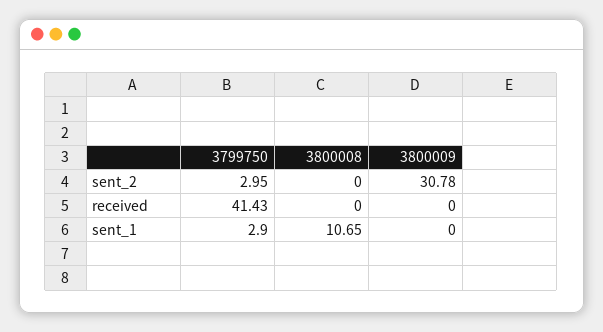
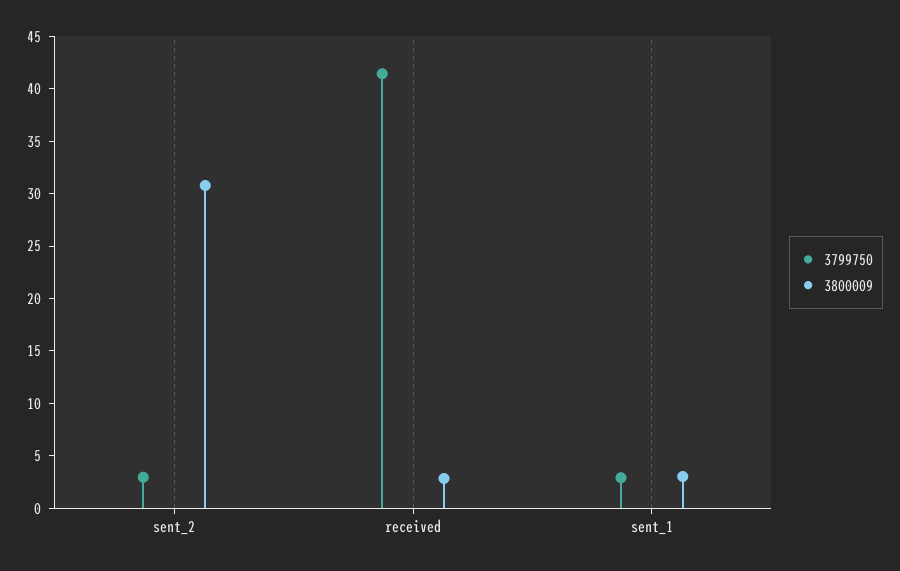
  {
    "3799750": {
      "sent_2": 2.95,
      "received": 41.43,
      "sent_1": 2.9
    },
-   "3800008": {
-     "sent_2": 0,
-     "received": 0,
-     "sent_1": 10.65
-   },
    "3800009": {
      "sent_2": 30.78,
-     "received": 0,
+     "received": 3,
-     "sent_1": 0
+     "sent_1": 3
    }
  }

